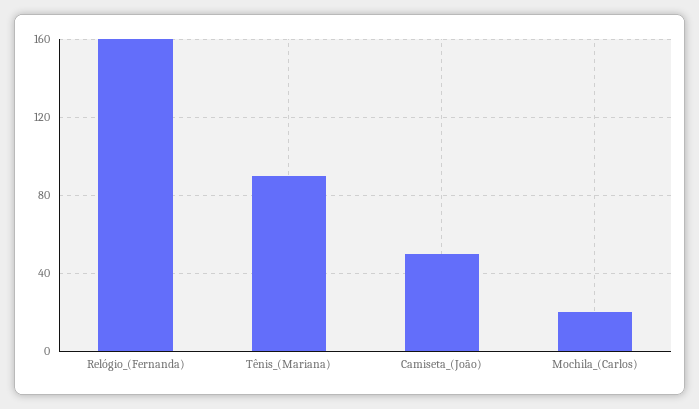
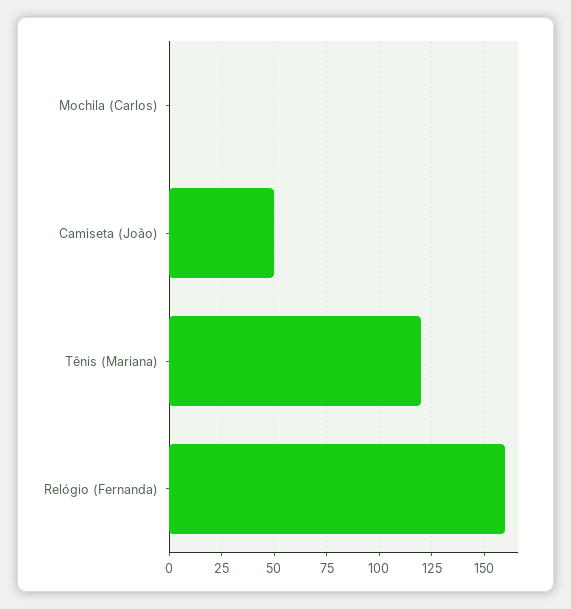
  {
    "Relógio_(Fernanda)": 160,
-   "Tênis_(Mariana)": 90,
+   "Tênis_(Mariana)": 120,
    "Camiseta_(João)": 50,
-   "Mochila_(Carlos)": 20
+   "Mochila_(Carlos)": 0
  }

